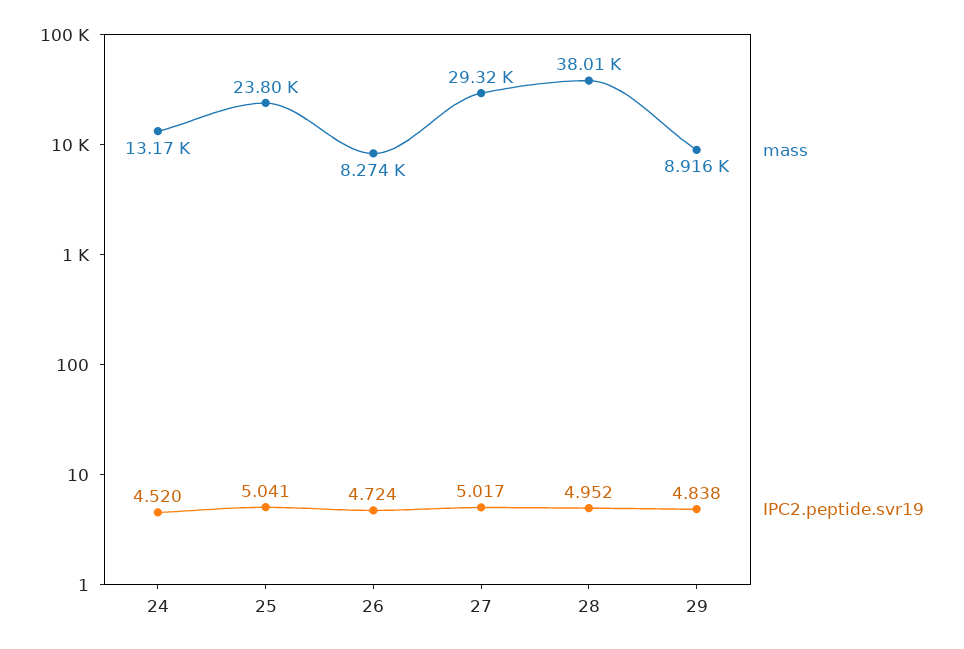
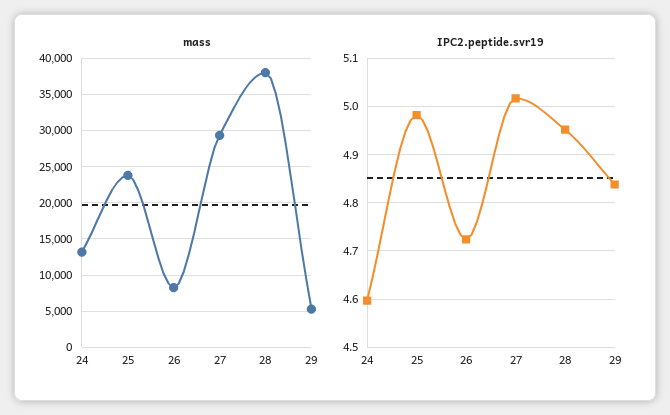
  {
    "mass": {
      "24": 13170,
      "25": 23800,
      "26": 8274,
      "27": 29320,
      "28": 38010,
-     "29": 8916
+     "29": 5000
    },
    "IPC2.peptide.svr19": {
-     "24": 4.52,
+     "24": 4.6,
-     "25": 5.041,
+     "25": 4.98,
      "26": 4.724,
      "27": 5.017,
      "28": 4.952,
      "29": 4.838
    }
  }

